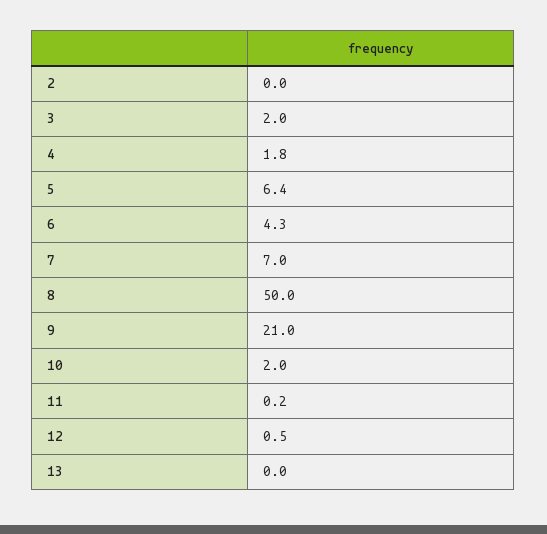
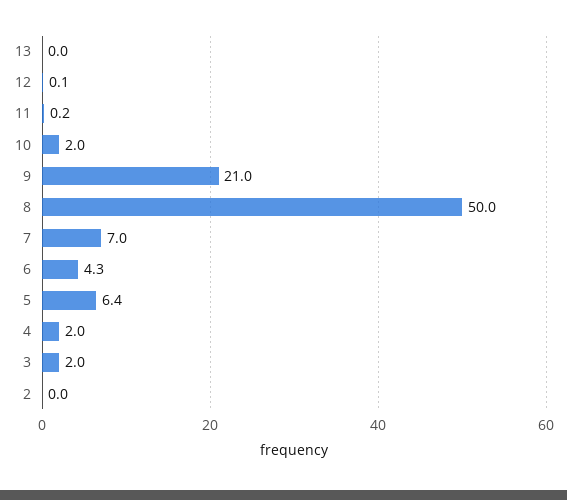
  {
    "2": 0,
    "3": 2,
-   "4": 1.8,
+   "4": 2,
    "5": 6.4,
    "6": 4.3,
    "7": 7,
    "8": 50,
    "9": 21,
    "10": 2,
    "11": 0.2,
-   "12": 0.5,
+   "12": 0.1,
    "13": 0
  }

